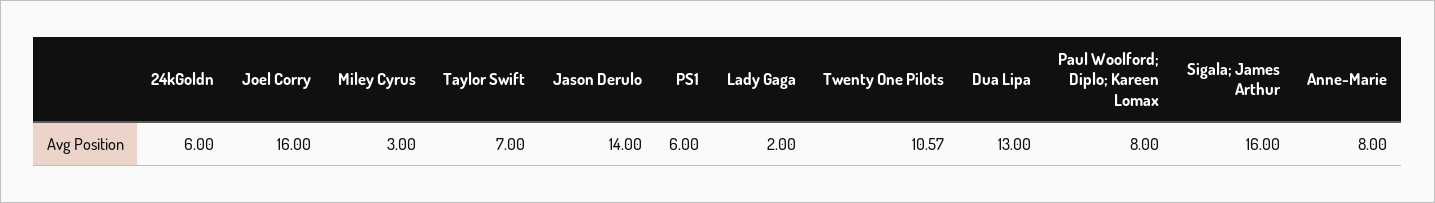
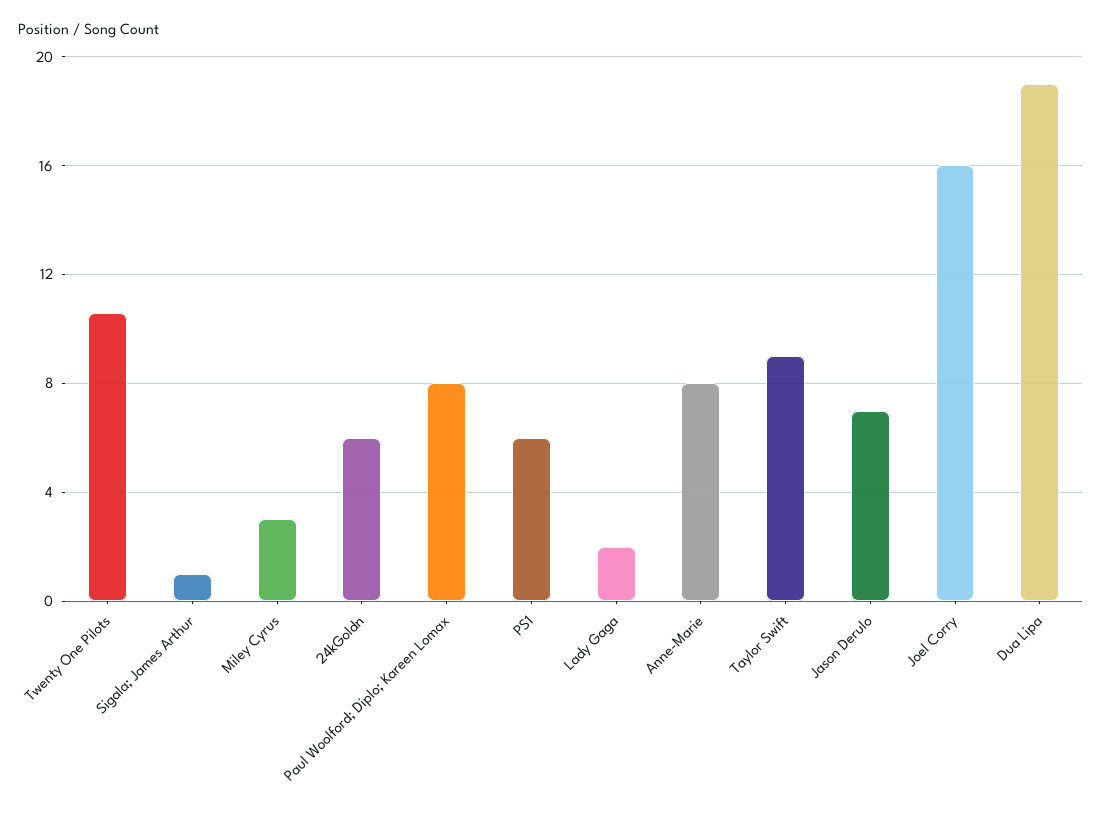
  {
    "24kGoldn": 6,
    "Joel Corry": 16,
    "Miley Cyrus": 3,
-   "Taylor Swift": 7,
+   "Taylor Swift": 9,
-   "Jason Derulo": 14,
+   "Jason Derulo": 7,
    "PS1": 6,
    "Lady Gaga": 2,
    "Twenty One Pilots": 10.57,
-   "Dua Lipa": 13,
+   "Dua Lipa": 19,
    "Paul Woolford; Diplo; Kareen Lomax": 8,
-   "Sigala; James Arthur": 16,
+   "Sigala; James Arthur": 1,
    "Anne-Marie": 8
  }

